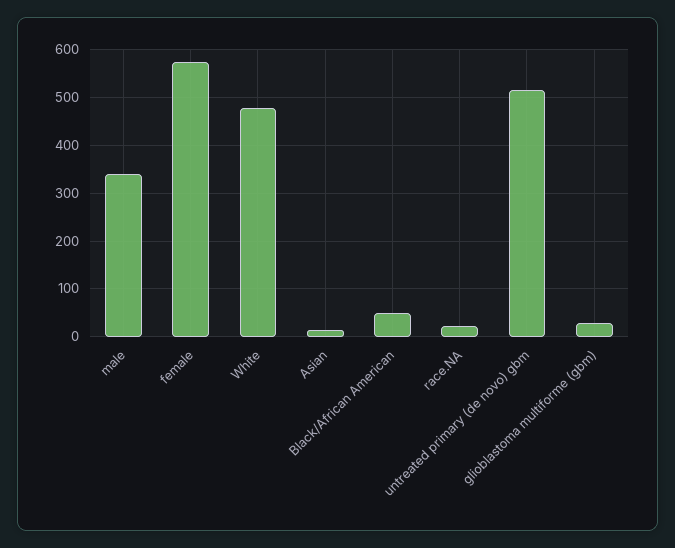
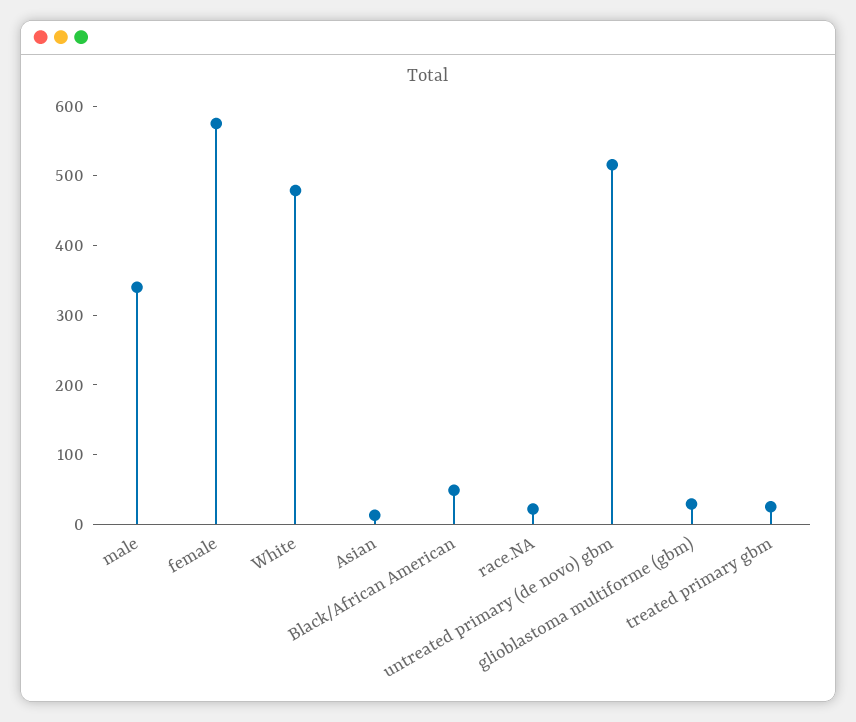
  {
    "male": 340,
    "female": 580,
    "White": 480,
    "Asian": 20,
    "Black/African American": 40,
    "race.NA": 20,
    "untreated primary (de novo) gbm": 520,
-   "glioblastoma multiforme (gbm)": 20
+   "glioblastoma multiforme (gbm)": 20,
+   "treated primary gbm": 20
  }

